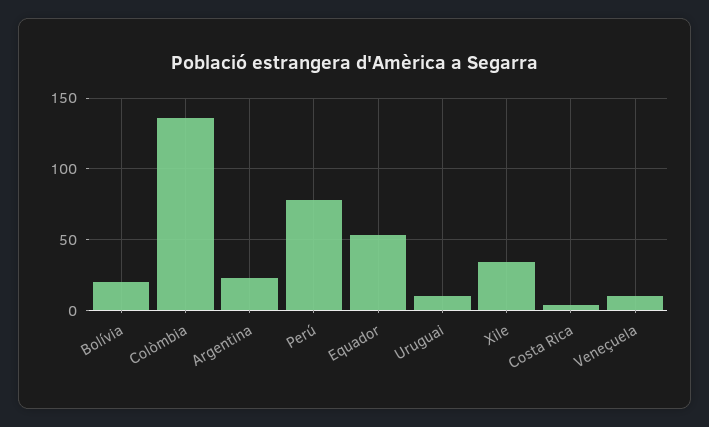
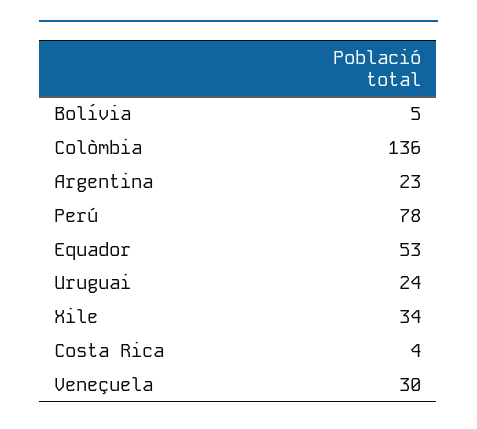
  {
-   "Bolívia": 20,
+   "Bolívia": 5,
    "Colòmbia": 136,
    "Argentina": 23,
    "Perú": 78,
    "Equador": 53,
-   "Uruguai": 10,
+   "Uruguai": 24,
    "Xile": 34,
    "Costa Rica": 4,
-   "Veneçuela": 10
+   "Veneçuela": 30
  }

